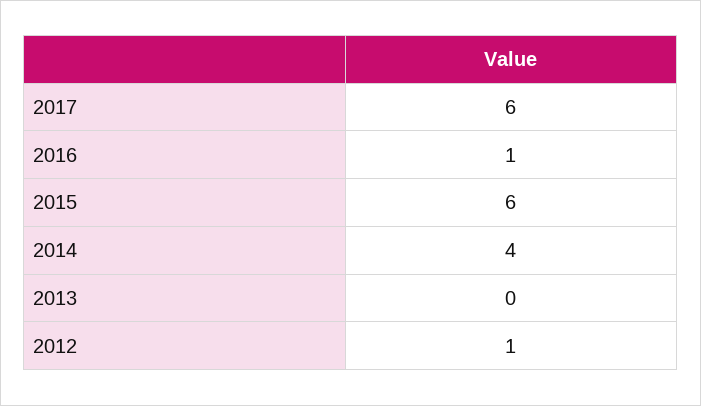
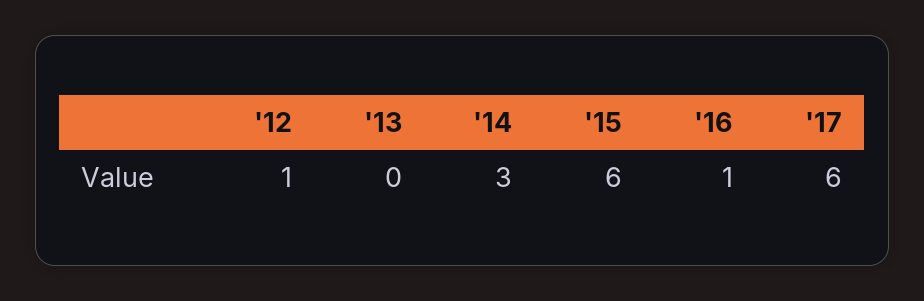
  {
    "2017": 6,
    "2016": 1,
    "2015": 6,
-   "2014": 4,
+   "2014": 3,
    "2013": 0,
    "2012": 1
  }

